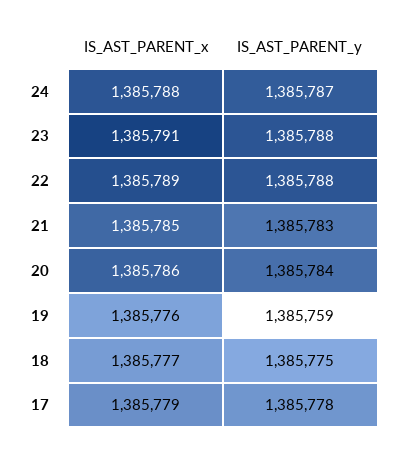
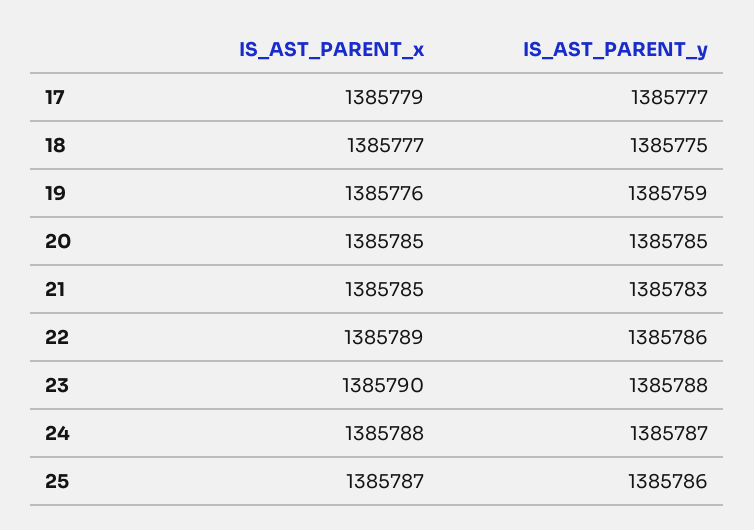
  {
    "IS_AST_PARENT_x": {
      "24": 1385788,
-     "23": 1385791,
+     "23": 1385790,
      "22": 1385789,
      "21": 1385785,
-     "20": 1385786,
+     "20": 1385785,
      "19": 1385776,
      "18": 1385777,
-     "17": 1385779
+     "17": 1385779,
+     "25": 1385787
    },
    "IS_AST_PARENT_y": {
      "24": 1385787,
      "23": 1385788,
-     "22": 1385788,
+     "22": 1385786,
      "21": 1385783,
-     "20": 1385784,
+     "20": 1385785,
      "19": 1385759,
      "18": 1385775,
-     "17": 1385778
+     "17": 1385777,
+     "25": 1385786
    }
  }

